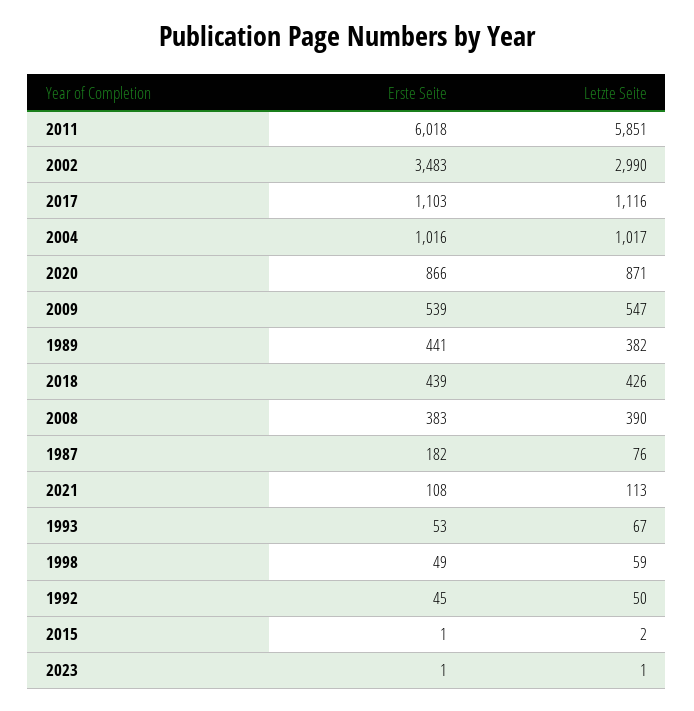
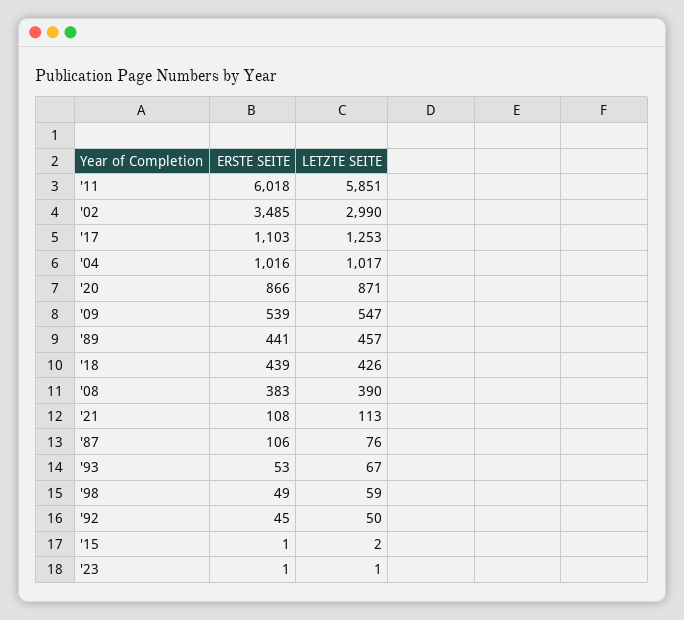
  {
    "Erste Seite": {
      "2011": 6018,
-     "2002": 3483,
+     "2002": 3485,
      "2017": 1103,
      "2004": 1016,
      "2020": 866,
      "2009": 539,
      "1989": 441,
      "2018": 439,
      "2008": 383,
-     "1987": 182,
+     "1987": 106,
      "2021": 108,
      "1993": 53,
      "1998": 49,
      "1992": 45,
      "2015": 1,
      "2023": 1
    },
    "Letzte Seite": {
      "2011": 5851,
      "2002": 2990,
-     "2017": 1116,
+     "2017": 1253,
      "2004": 1017,
      "2020": 871,
      "2009": 547,
-     "1989": 382,
+     "1989": 457,
      "2018": 426,
      "2008": 390,
      "1987": 76,
      "2021": 113,
      "1993": 67,
      "1998": 59,
      "1992": 50,
      "2015": 2,
      "2023": 1
    }
  }

